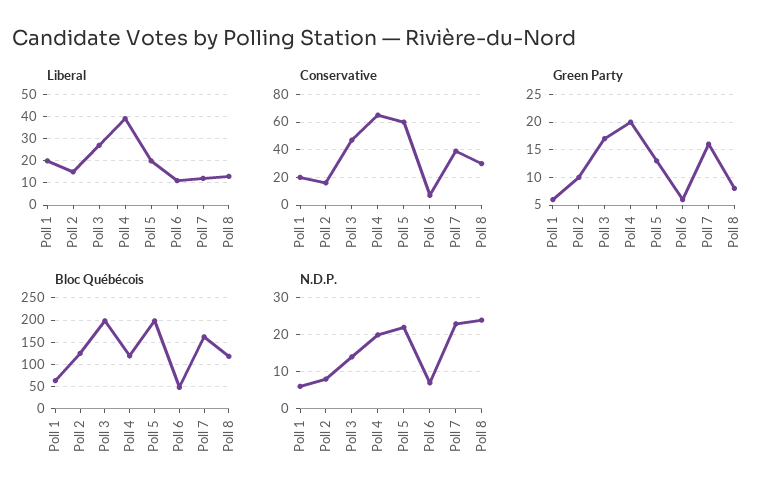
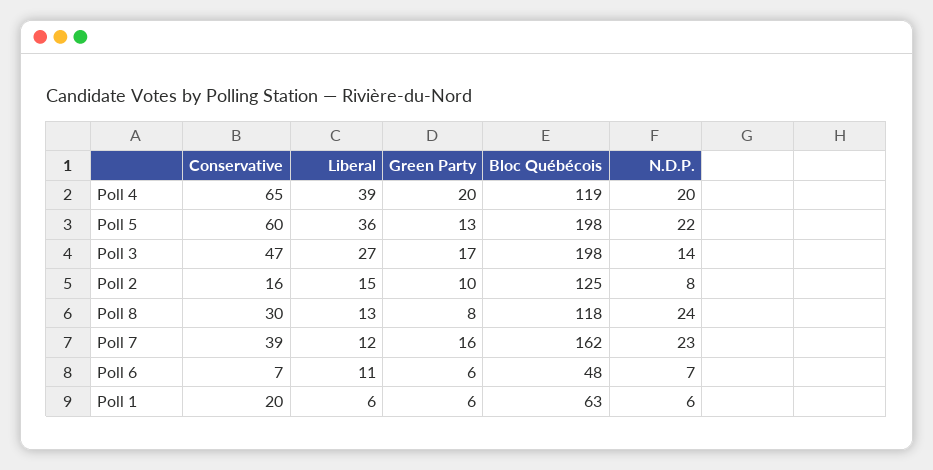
  {
    "Liberal": {
-     "Poll 1": 20,
+     "Poll 1": 6,
      "Poll 2": 15,
      "Poll 3": 27,
      "Poll 4": 39,
-     "Poll 5": 20,
+     "Poll 5": 36,
      "Poll 6": 11,
      "Poll 7": 12,
      "Poll 8": 13
    },
    "Conservative": {
      "Poll 1": 20,
      "Poll 2": 16,
      "Poll 3": 47,
      "Poll 4": 65,
      "Poll 5": 60,
      "Poll 6": 7,
      "Poll 7": 39,
      "Poll 8": 30
    },
    "Green Party": {
      "Poll 1": 6,
      "Poll 2": 10,
      "Poll 3": 17,
      "Poll 4": 20,
      "Poll 5": 13,
      "Poll 6": 6,
      "Poll 7": 16,
      "Poll 8": 8
    },
    "Bloc Québécois": {
      "Poll 1": 63,
      "Poll 2": 125,
      "Poll 3": 198,
      "Poll 4": 119,
      "Poll 5": 198,
      "Poll 6": 48,
      "Poll 7": 162,
      "Poll 8": 118
    },
    "N.D.P.": {
      "Poll 1": 6,
      "Poll 2": 8,
      "Poll 3": 14,
      "Poll 4": 20,
      "Poll 5": 22,
      "Poll 6": 7,
      "Poll 7": 23,
      "Poll 8": 24
    }
  }

